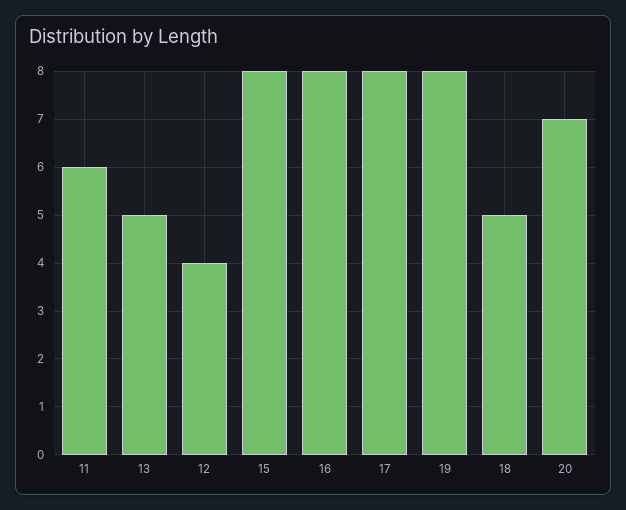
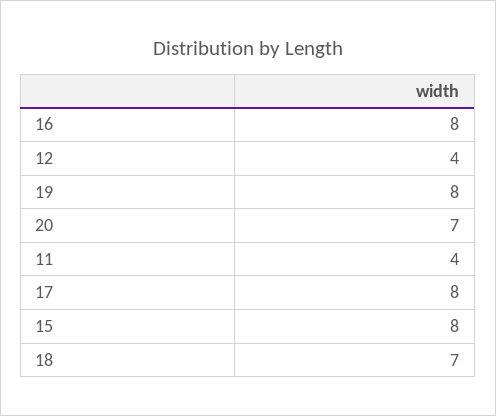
  {
-   "11": 6,
+   "11": 4,
-   "13": 5,
    "12": 4,
    "15": 8,
    "16": 8,
    "17": 8,
    "19": 8,
-   "18": 5,
+   "18": 7,
    "20": 7
  }

